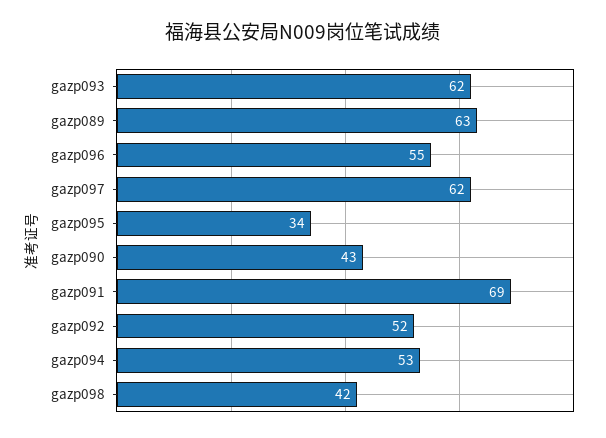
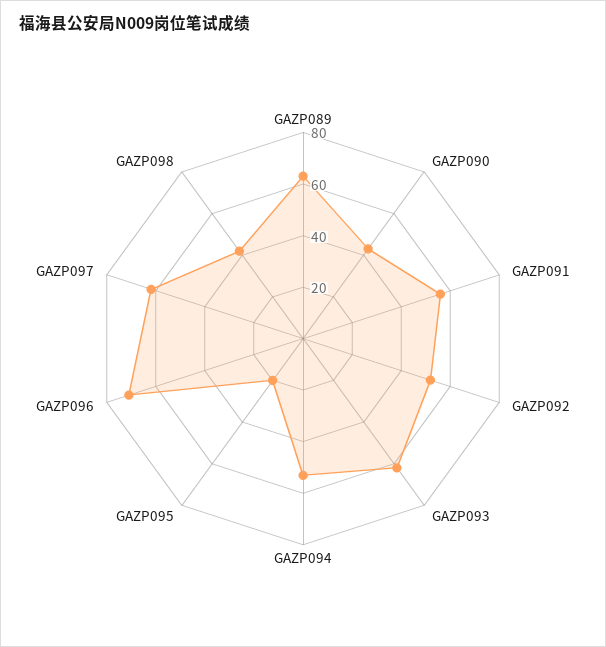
  {
    "gazp093": 62,
    "gazp089": 63,
-   "gazp096": 55,
+   "gazp096": 70,
    "gazp097": 62,
-   "gazp095": 34,
+   "gazp095": 20,
    "gazp090": 43,
-   "gazp091": 69,
+   "gazp091": 55,
    "gazp092": 52,
    "gazp094": 53,
    "gazp098": 42
  }

